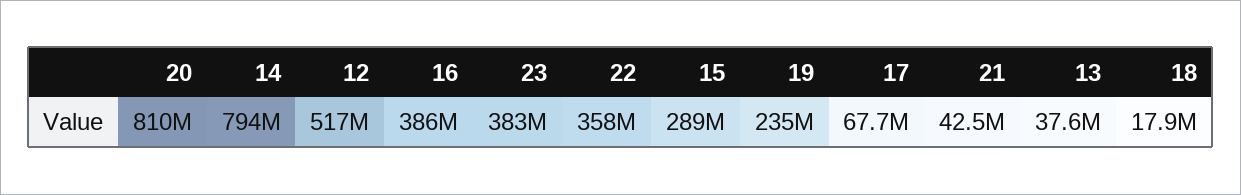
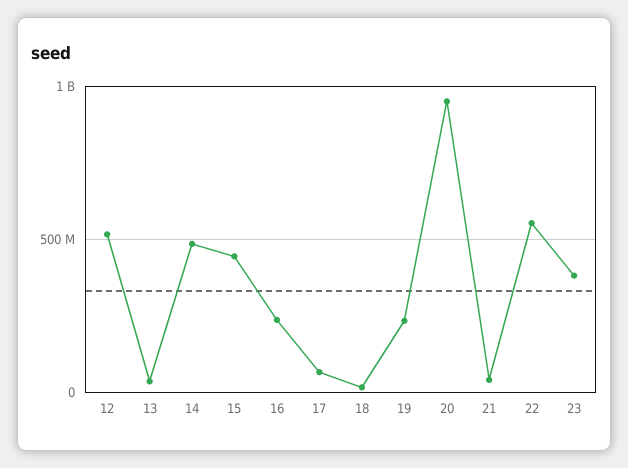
  {
-   "20": 810000000,
+   "20": 950000000,
-   "14": 794000000,
+   "14": 500000000,
    "12": 517000000,
-   "16": 386000000,
+   "16": 250000000,
    "23": 383000000,
-   "22": 358000000,
+   "22": 550000000,
-   "15": 289000000,
+   "15": 450000000,
    "19": 235000000,
    "17": 67700000,
    "21": 42500000,
    "13": 37600000,
    "18": 17900000
  }

